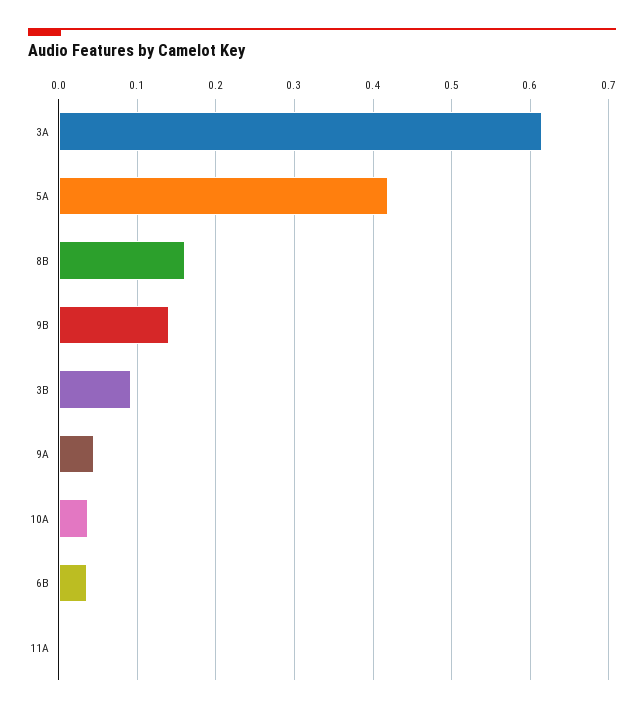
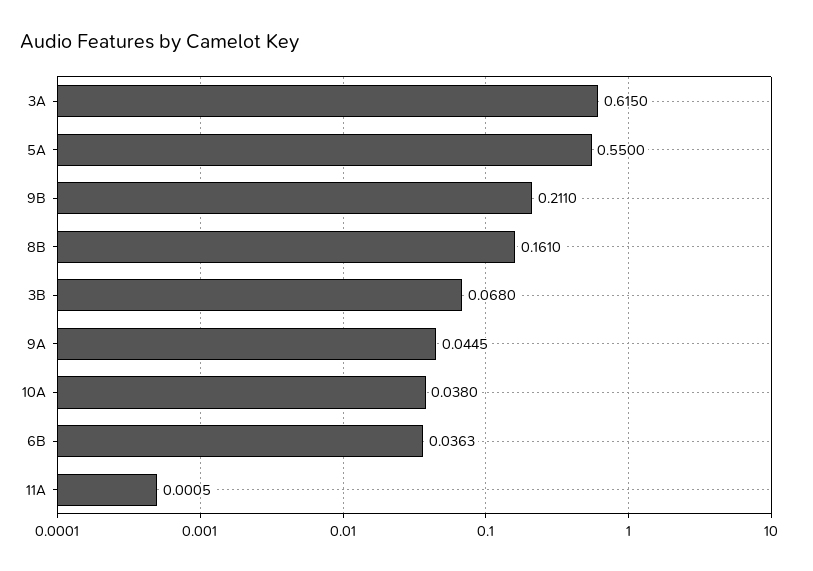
  {
    "3A": 0.615,
-   "5A": 0.42,
+   "5A": 0.55,
    "8B": 0.161,
-   "9B": 0.14,
+   "9B": 0.211,
-   "3B": 0.09,
+   "3B": 0.068,
    "9A": 0.0445,
    "10A": 0.038,
    "6B": 0.0363,
    "11A": 0.0005
  }

